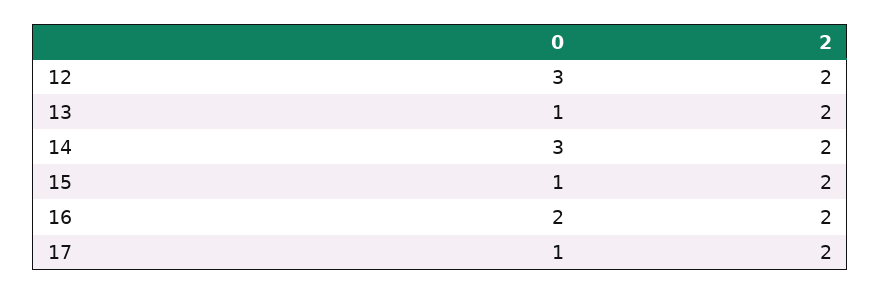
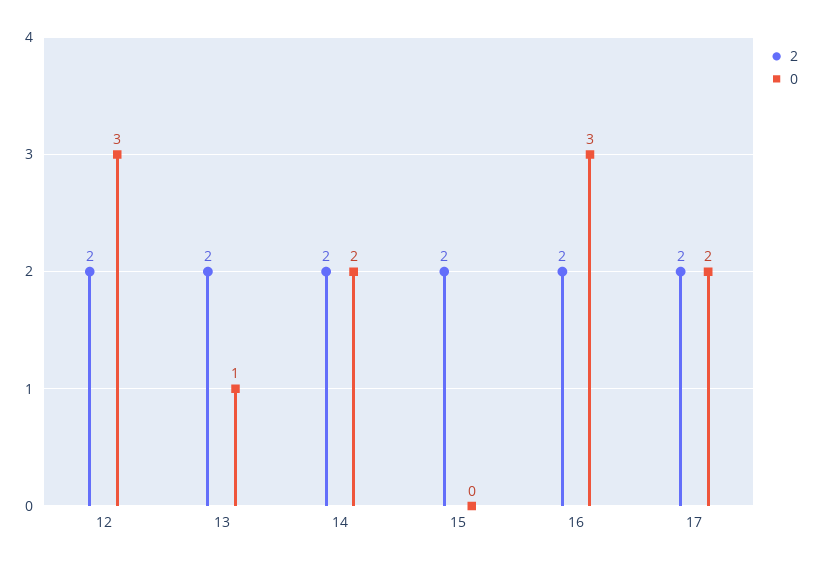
  {
    "0": {
      "12": 3,
      "13": 1,
-     "14": 3,
+     "14": 2,
-     "15": 1,
+     "15": 0,
-     "16": 2,
+     "16": 3,
-     "17": 1
+     "17": 2
    },
    "2": {
      "12": 2,
      "13": 2,
      "14": 2,
      "15": 2,
      "16": 2,
      "17": 2
    }
  }

